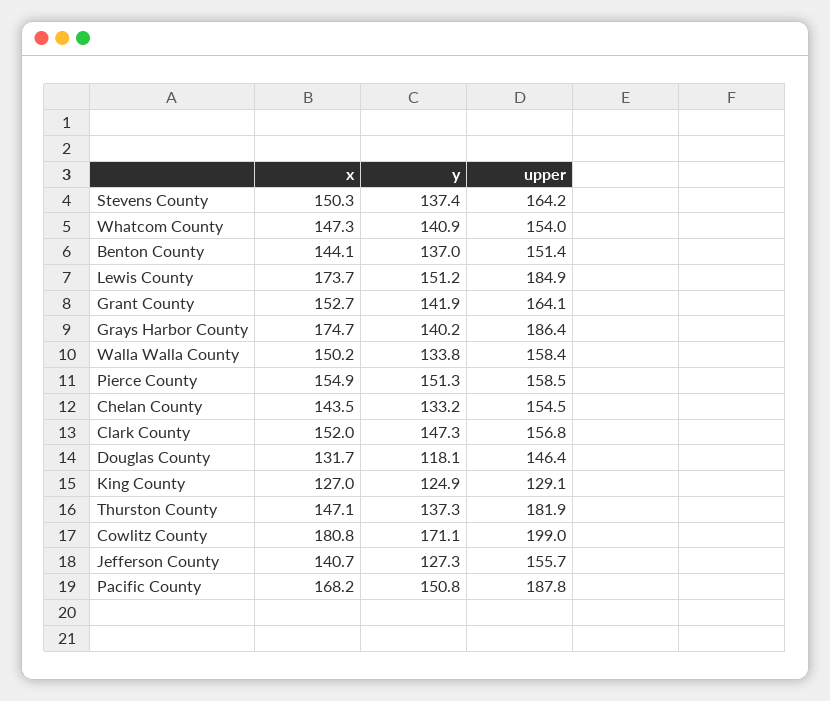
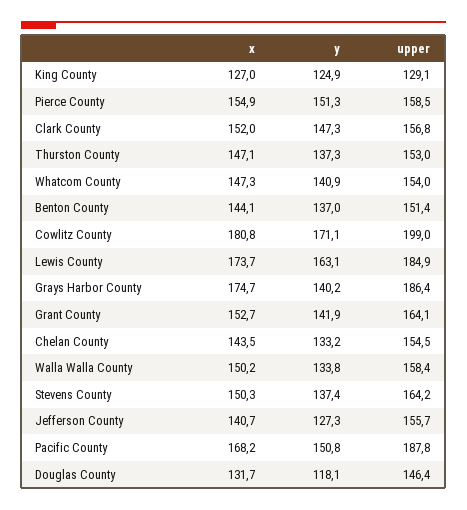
  {
    "x": {
      "Stevens County": 150.3,
      "Whatcom County": 147.3,
      "Benton County": 144.1,
      "Lewis County": 173.7,
      "Grant County": 152.7,
      "Grays Harbor County": 174.7,
      "Walla Walla County": 150.2,
      "Pierce County": 154.9,
      "Chelan County": 143.5,
      "Clark County": 152,
      "Douglas County": 131.7,
      "King County": 127,
      "Thurston County": 147.1,
      "Cowlitz County": 180.8,
      "Jefferson County": 140.7,
      "Pacific County": 168.2
    },
    "y": {
      "Stevens County": 137.4,
      "Whatcom County": 140.9,
      "Benton County": 137,
-     "Lewis County": 151.2,
+     "Lewis County": 163.1,
      "Grant County": 141.9,
      "Grays Harbor County": 140.2,
      "Walla Walla County": 133.8,
      "Pierce County": 151.3,
      "Chelan County": 133.2,
      "Clark County": 147.3,
      "Douglas County": 118.1,
      "King County": 124.9,
      "Thurston County": 137.3,
      "Cowlitz County": 171.1,
      "Jefferson County": 127.3,
      "Pacific County": 150.8
    },
    "upper": {
      "Stevens County": 164.2,
      "Whatcom County": 154,
      "Benton County": 151.4,
      "Lewis County": 184.9,
      "Grant County": 164.1,
      "Grays Harbor County": 186.4,
      "Walla Walla County": 158.4,
      "Pierce County": 158.5,
      "Chelan County": 154.5,
      "Clark County": 156.8,
      "Douglas County": 146.4,
      "King County": 129.1,
-     "Thurston County": 181.9,
+     "Thurston County": 153,
      "Cowlitz County": 199,
      "Jefferson County": 155.7,
      "Pacific County": 187.8
    }
  }

